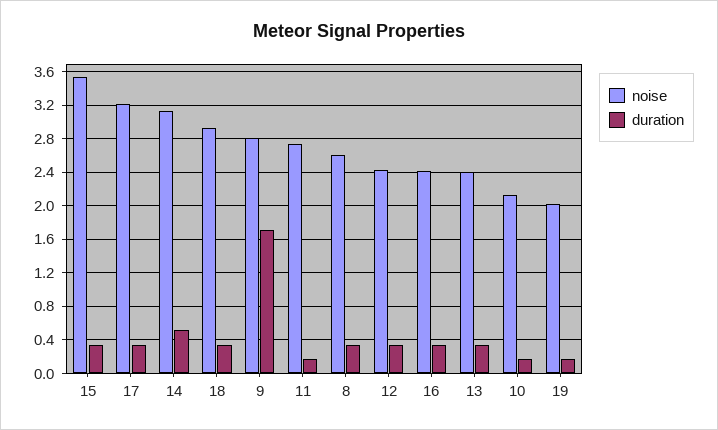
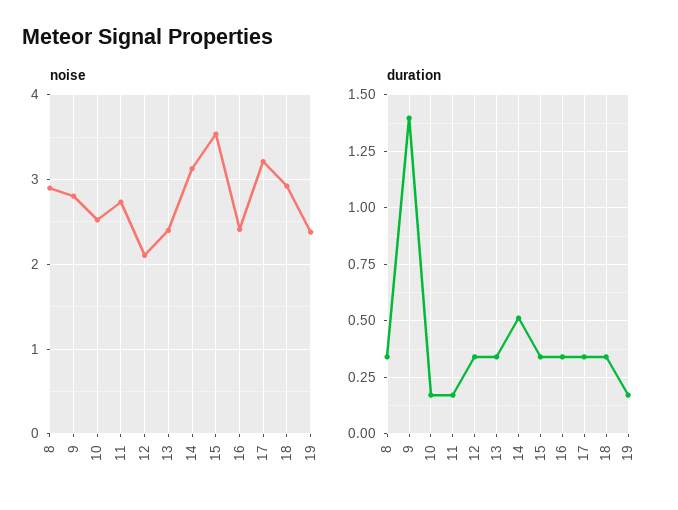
  {
    "noise": {
      "15": 3.5,
      "17": 3.2,
      "14": 3.1,
      "18": 2.9,
      "9": 2.8,
      "11": 2.7,
-     "8": 2.6,
+     "8": 2.9,
-     "12": 2.4,
+     "12": 2.1,
      "16": 2.4,
      "13": 2.4,
-     "10": 2.1,
+     "10": 2.5,
-     "19": 2
+     "19": 2.4
    },
    "duration": {
      "15": 0.35,
      "17": 0.35,
      "14": 0.5,
      "18": 0.35,
-     "9": 1.7,
+     "9": 1.4,
      "11": 0.15,
      "8": 0.35,
      "12": 0.35,
      "16": 0.35,
      "13": 0.35,
      "10": 0.15,
      "19": 0.15
    }
  }

